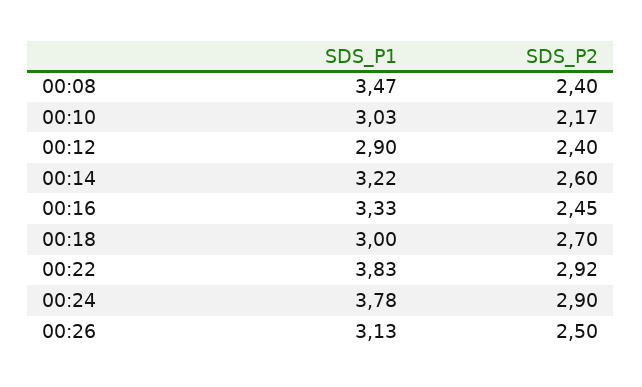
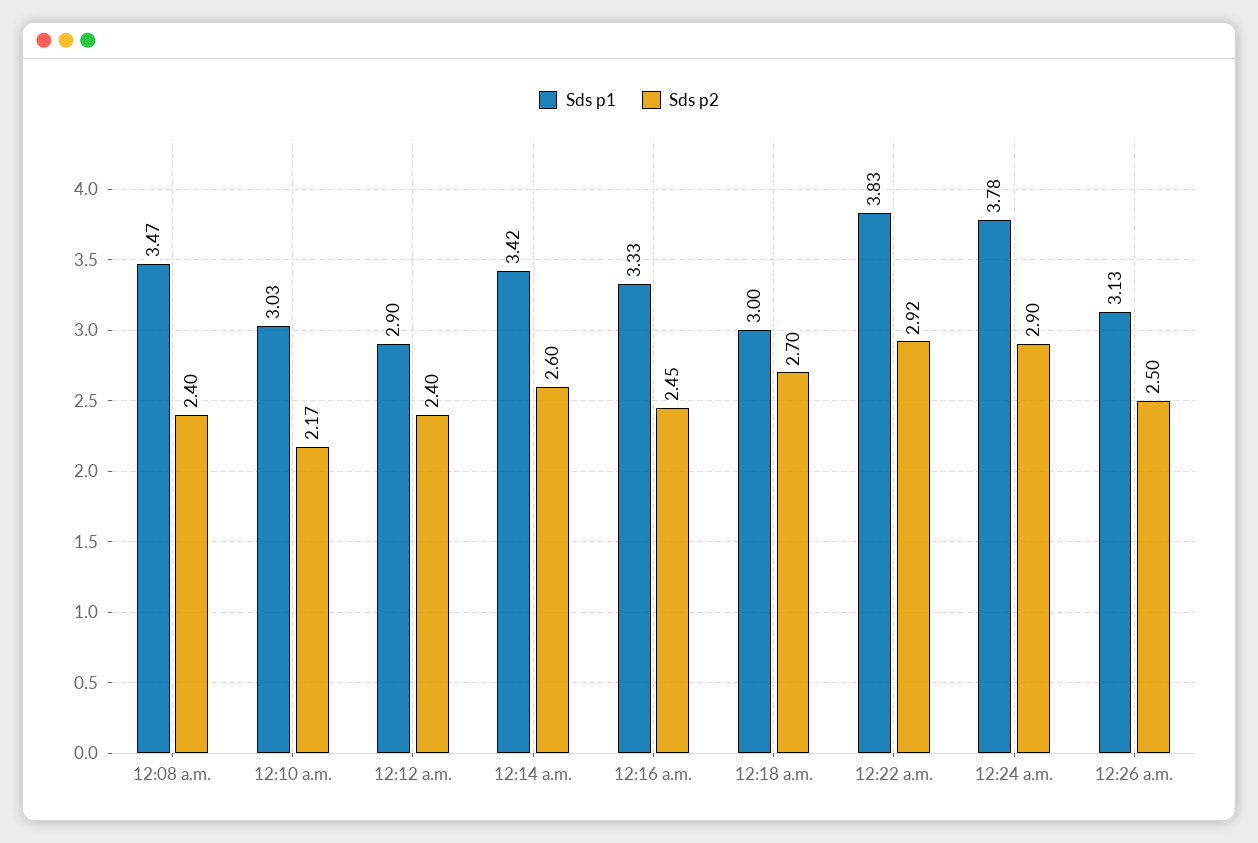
  {
    "SDS_P1": {
      "00:08": 3.47,
      "00:10": 3.03,
      "00:12": 2.9,
-     "00:14": 3.22,
+     "00:14": 3.42,
      "00:16": 3.33,
      "00:18": 3,
      "00:22": 3.83,
      "00:24": 3.78,
      "00:26": 3.13
    },
    "SDS_P2": {
      "00:08": 2.4,
      "00:10": 2.17,
      "00:12": 2.4,
      "00:14": 2.6,
      "00:16": 2.45,
      "00:18": 2.7,
      "00:22": 2.92,
      "00:24": 2.9,
      "00:26": 2.5
    }
  }

